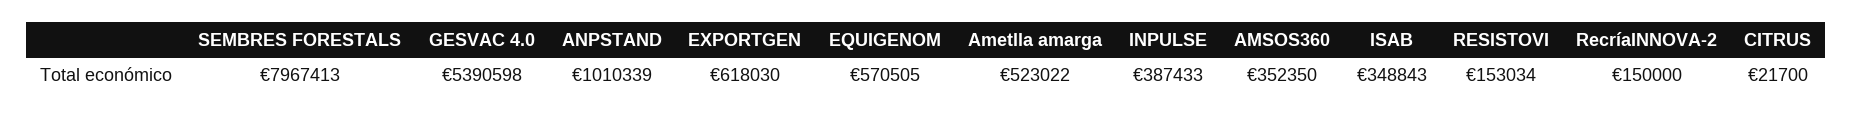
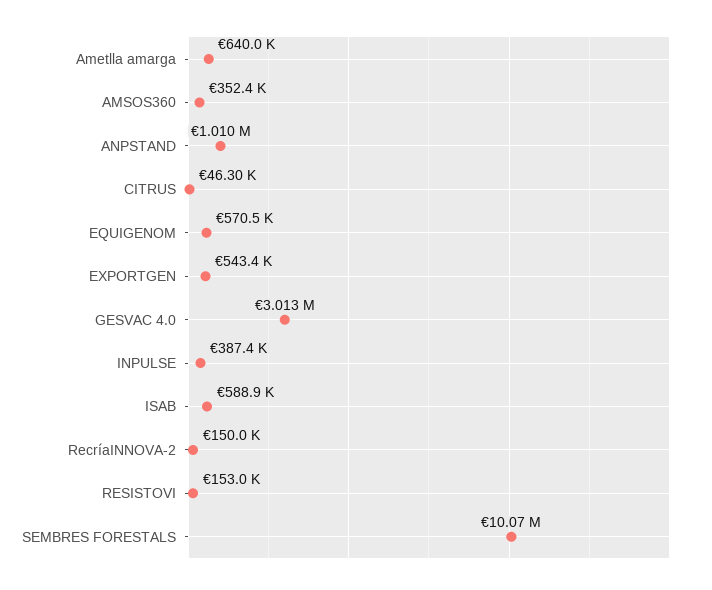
  {
-   "SEMBRES FORESTALS": 7967413,
+   "SEMBRES FORESTALS": 10070000,
-   "GESVAC 4.0": 5390598,
+   "GESVAC 4.0": 3013000,
    "ANPSTAND": 1010339,
-   "EXPORTGEN": 618030,
+   "EXPORTGEN": 543400,
    "EQUIGENOM": 570505,
-   "Ametlla amarga": 523022,
+   "Ametlla amarga": 640000,
    "INPULSE": 387433,
    "AMSOS360": 352350,
-   "ISAB": 348843,
+   "ISAB": 588900,
    "RESISTOVI": 153034,
    "RecríaINNOVA-2": 150000,
-   "CITRUS": 21700
+   "CITRUS": 46300
  }

